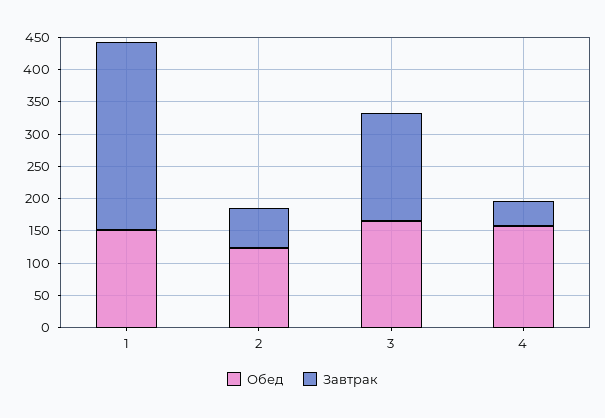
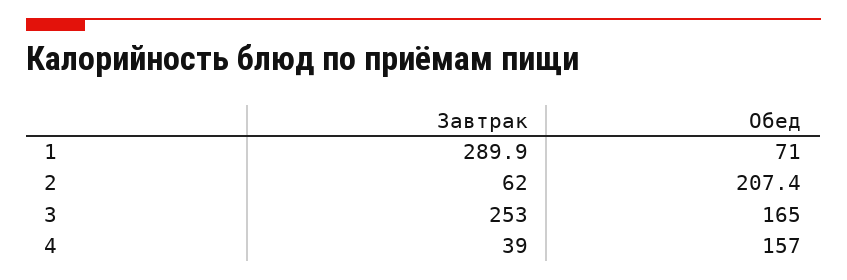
  {
    "Обед": {
-     "1": 150,
+     "1": 71,
-     "2": 125,
+     "2": 207.4,
      "3": 165,
      "4": 157
    },
    "Завтрак": {
      "1": 289.9,
      "2": 62,
-     "3": 175,
+     "3": 253,
      "4": 39
    }
  }

